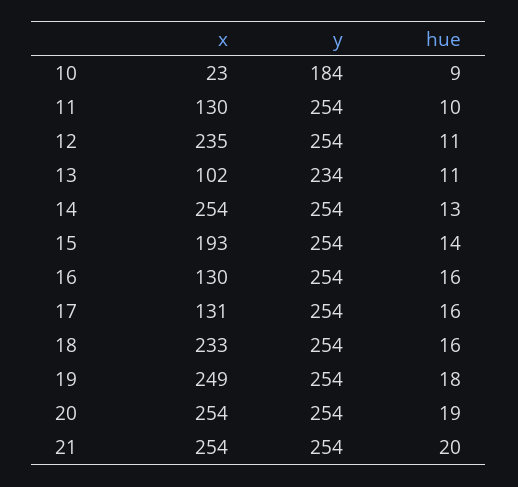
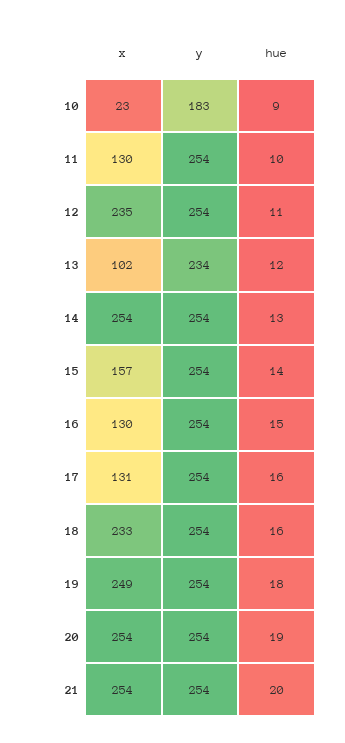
  {
    "x": {
      "10": 23,
      "11": 130,
      "12": 235,
      "13": 102,
      "14": 254,
-     "15": 193,
+     "15": 157,
      "16": 130,
      "17": 131,
      "18": 233,
      "19": 249,
      "20": 254,
      "21": 254
    },
    "y": {
-     "10": 184,
+     "10": 183,
      "11": 254,
      "12": 254,
      "13": 234,
      "14": 254,
      "15": 254,
      "16": 254,
      "17": 254,
      "18": 254,
      "19": 254,
      "20": 254,
      "21": 254
    },
    "hue": {
      "10": 9,
      "11": 10,
      "12": 11,
-     "13": 11,
+     "13": 12,
      "14": 13,
      "15": 14,
-     "16": 16,
+     "16": 15,
      "17": 16,
      "18": 16,
      "19": 18,
      "20": 19,
      "21": 20
    }
  }

